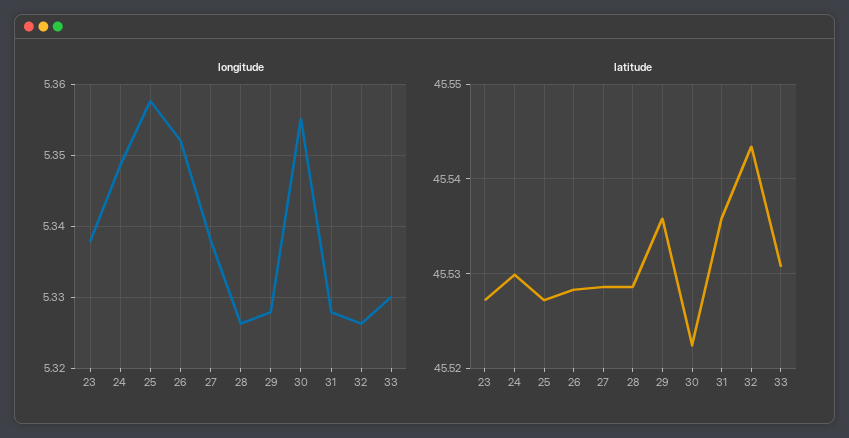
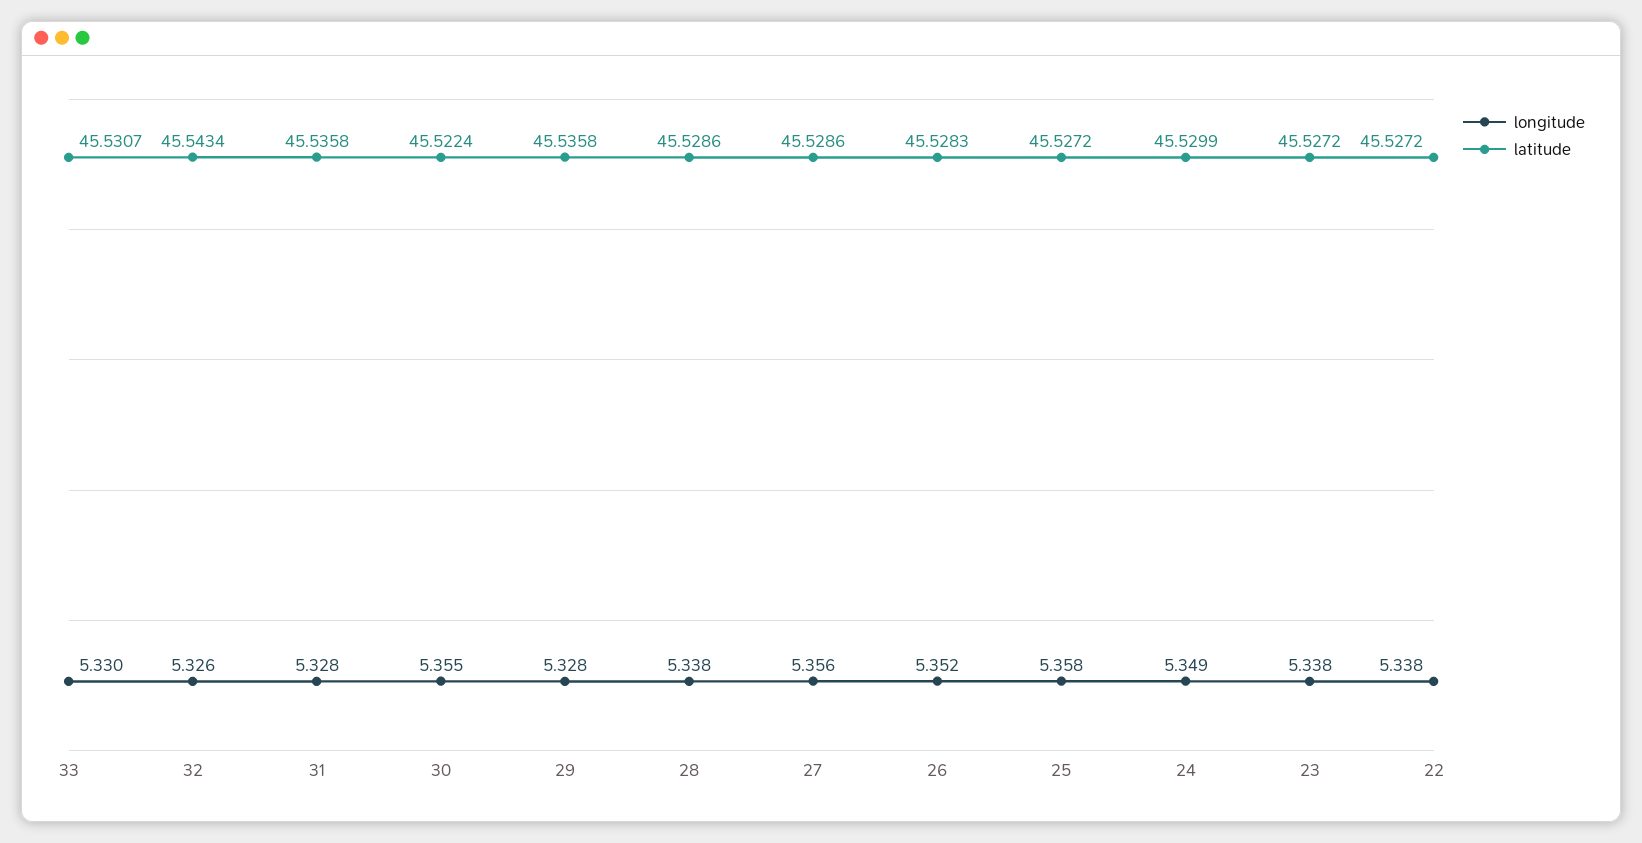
  {
    "longitude": {
      "23": 5.338,
      "24": 5.349,
      "25": 5.358,
      "26": 5.352,
-     "27": 5.338,
+     "27": 5.356,
-     "28": 5.326,
+     "28": 5.338,
      "29": 5.328,
      "30": 5.355,
      "31": 5.328,
      "32": 5.326,
-     "33": 5.33
+     "33": 5.33,
+     "22": 5.338
    },
    "latitude": {
      "23": 45.5272,
      "24": 45.5299,
      "25": 45.5272,
      "26": 45.5283,
      "27": 45.5286,
      "28": 45.5286,
      "29": 45.5358,
      "30": 45.5224,
      "31": 45.5358,
      "32": 45.5434,
-     "33": 45.5307
+     "33": 45.5307,
+     "22": 45.5272
    }
  }

